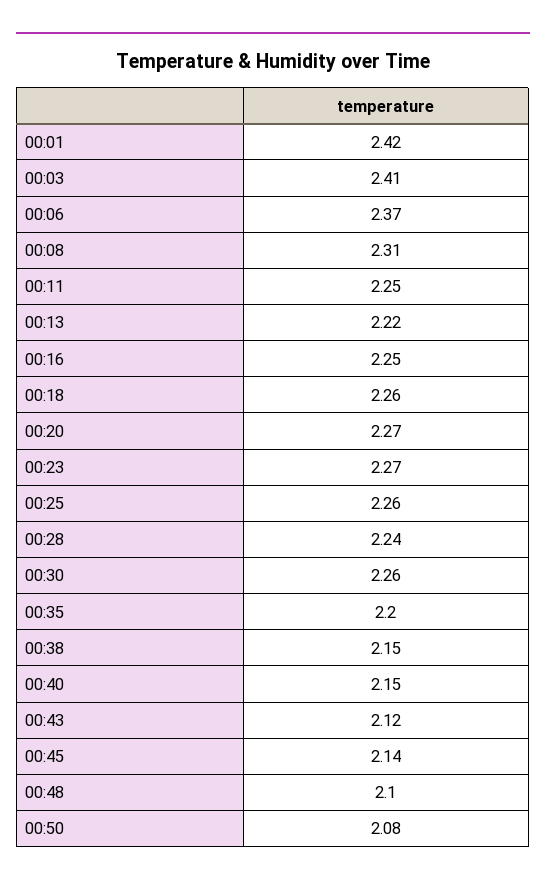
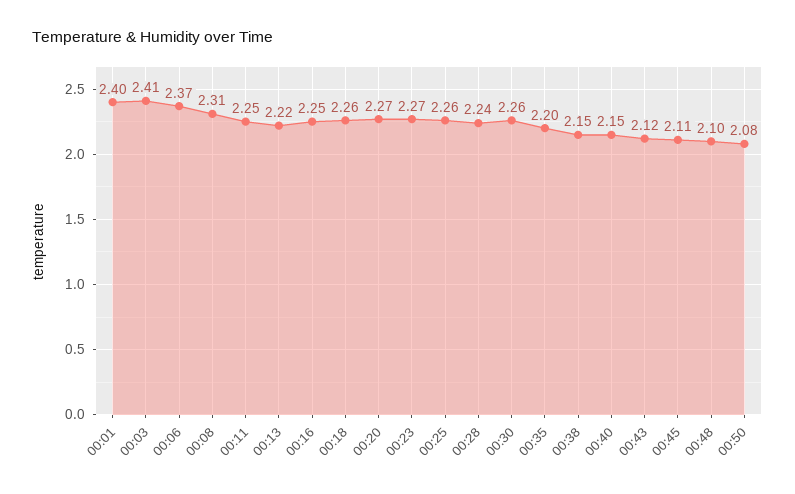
  {
-   "00:01": 2.42,
+   "00:01": 2.4,
    "00:03": 2.41,
    "00:06": 2.37,
    "00:08": 2.31,
    "00:11": 2.25,
    "00:13": 2.22,
    "00:16": 2.25,
    "00:18": 2.26,
    "00:20": 2.27,
    "00:23": 2.27,
    "00:25": 2.26,
    "00:28": 2.24,
    "00:30": 2.26,
    "00:35": 2.2,
    "00:38": 2.15,
    "00:40": 2.15,
    "00:43": 2.12,
-   "00:45": 2.14,
+   "00:45": 2.11,
    "00:48": 2.1,
    "00:50": 2.08
  }

